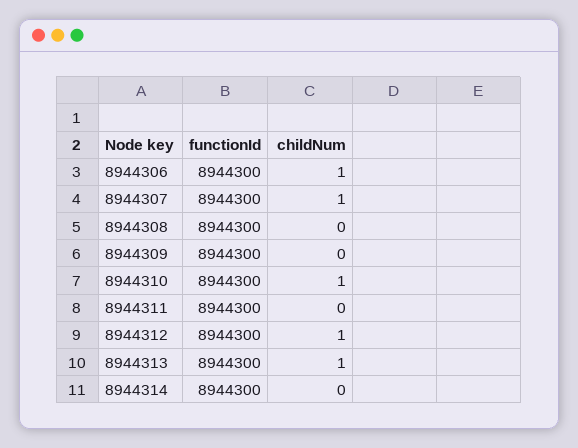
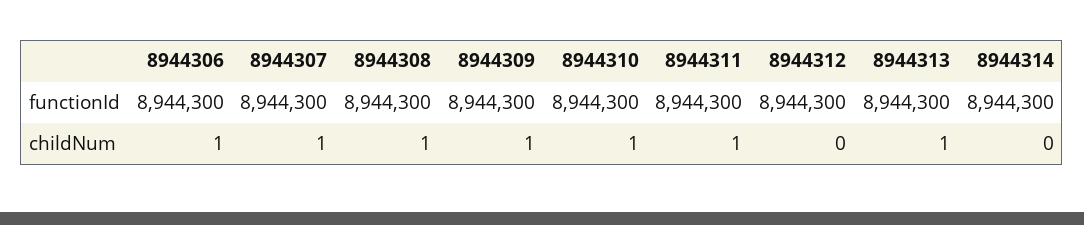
  {
    "functionId": {
      "8944306": 8944300,
      "8944307": 8944300,
      "8944308": 8944300,
      "8944309": 8944300,
      "8944310": 8944300,
      "8944311": 8944300,
      "8944312": 8944300,
      "8944313": 8944300,
      "8944314": 8944300
    },
    "childNum": {
      "8944306": 1,
      "8944307": 1,
-     "8944308": 0,
+     "8944308": 1,
-     "8944309": 0,
+     "8944309": 1,
      "8944310": 1,
-     "8944311": 0,
+     "8944311": 1,
-     "8944312": 1,
+     "8944312": 0,
      "8944313": 1,
      "8944314": 0
    }
  }

